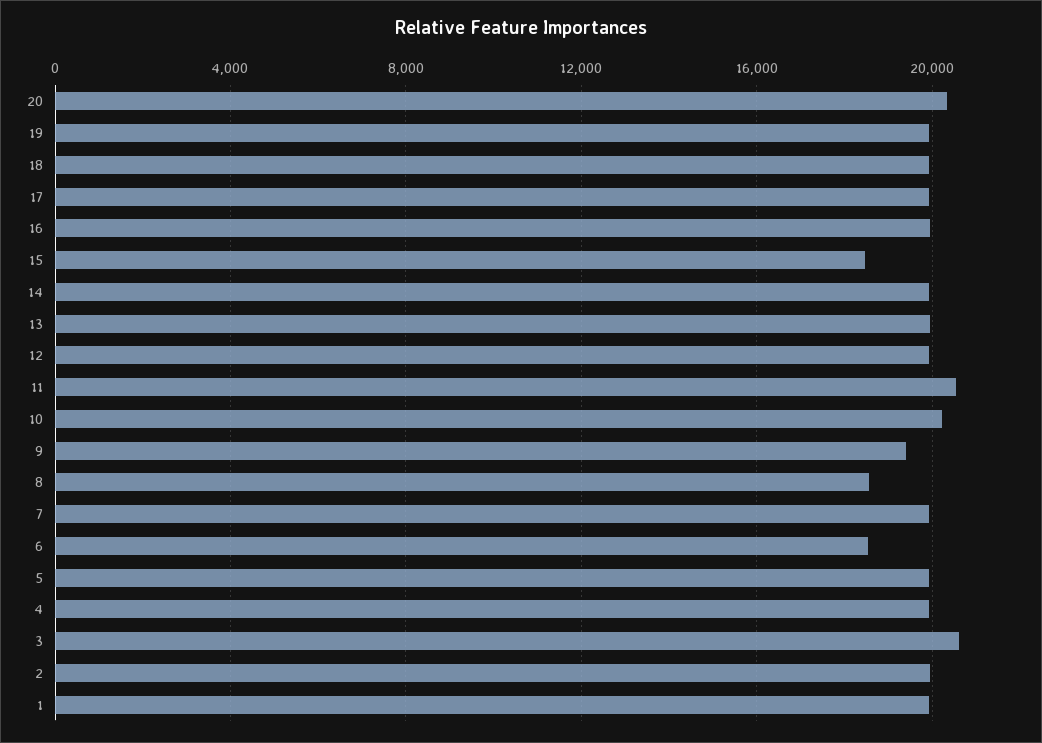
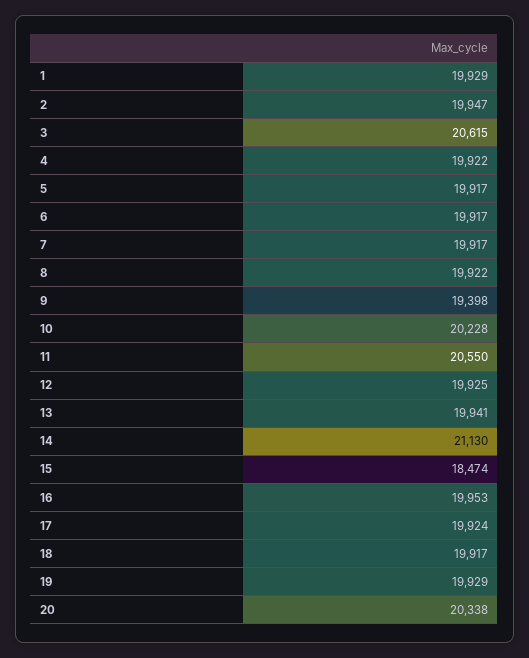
  {
    "20": 20338,
    "19": 19929,
    "18": 19917,
    "17": 19924,
    "16": 19953,
    "15": 18474,
-   "14": 20000,
+   "14": 21130,
    "13": 19941,
    "12": 19925,
    "11": 20550,
    "10": 20228,
    "9": 19398,
-   "8": 18500,
+   "8": 19922,
    "7": 19917,
-   "6": 18500,
+   "6": 19917,
    "5": 19917,
    "4": 19922,
    "3": 20615,
    "2": 19947,
    "1": 19929
  }

